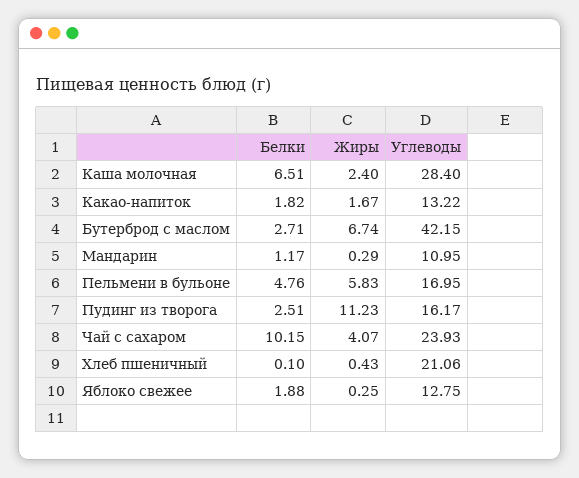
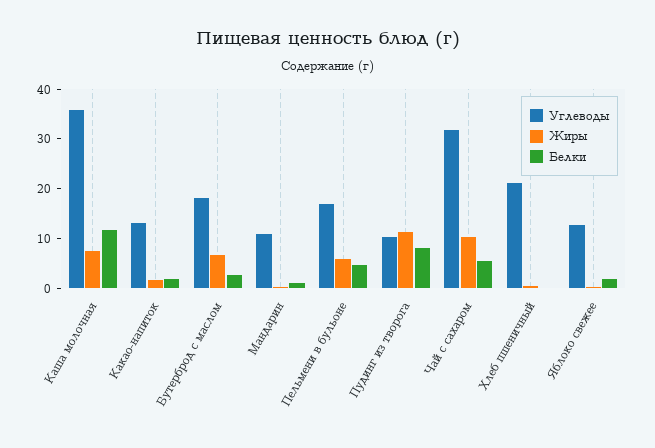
  {
    "Белки": {
-     "Каша молочная": 6.51,
+     "Каша молочная": 12,
      "Какао-напиток": 1.82,
      "Бутерброд с маслом": 2.71,
      "Мандарин": 1.17,
      "Пельмени в бульоне": 4.76,
-     "Пудинг из творога": 2.51,
+     "Пудинг из творога": 8,
-     "Чай с сахаром": 10.15,
+     "Чай с сахаром": 6,
      "Хлеб пшеничный": 0.1,
      "Яблоко свежее": 1.88
    },
    "Жиры": {
-     "Каша молочная": 2.4,
+     "Каша молочная": 8,
      "Какао-напиток": 1.67,
      "Бутерброд с маслом": 6.74,
      "Мандарин": 0.29,
      "Пельмени в бульоне": 5.83,
      "Пудинг из творога": 11.23,
-     "Чай с сахаром": 4.07,
+     "Чай с сахаром": 10,
      "Хлеб пшеничный": 0.43,
      "Яблоко свежее": 0.25
    },
    "Углеводы": {
-     "Каша молочная": 28.4,
+     "Каша молочная": 36,
      "Какао-напиток": 13.22,
-     "Бутерброд с маслом": 42.15,
+     "Бутерброд с маслом": 18,
      "Мандарин": 10.95,
      "Пельмени в бульоне": 16.95,
-     "Пудинг из творога": 16.17,
+     "Пудинг из творога": 10,
-     "Чай с сахаром": 23.93,
+     "Чай с сахаром": 32,
      "Хлеб пшеничный": 21.06,
      "Яблоко свежее": 12.75
    }
  }

